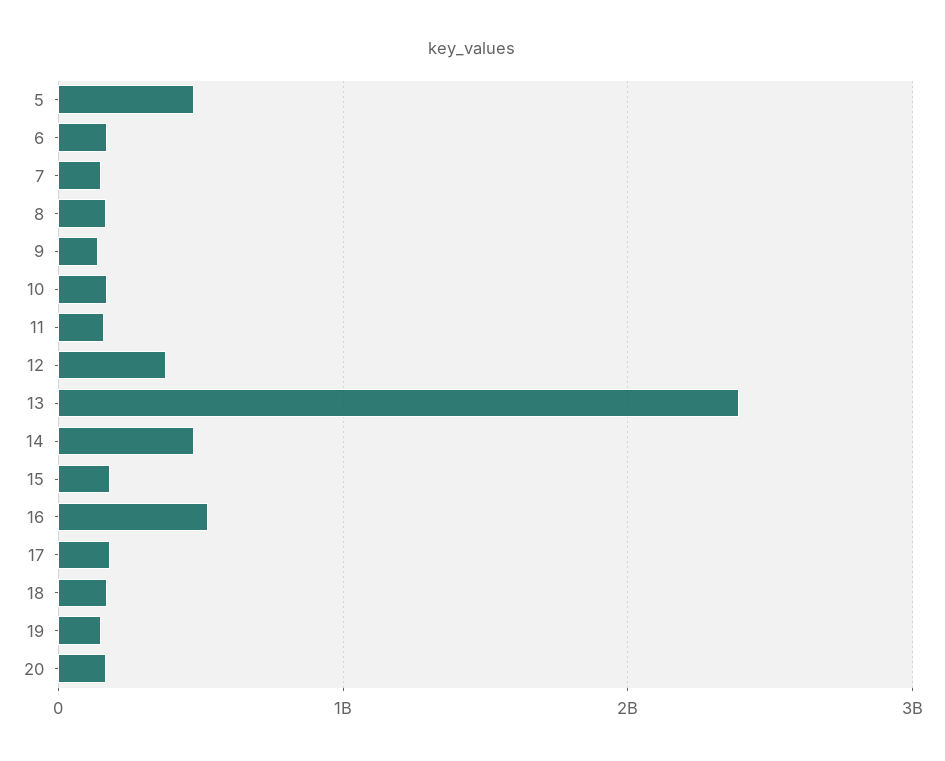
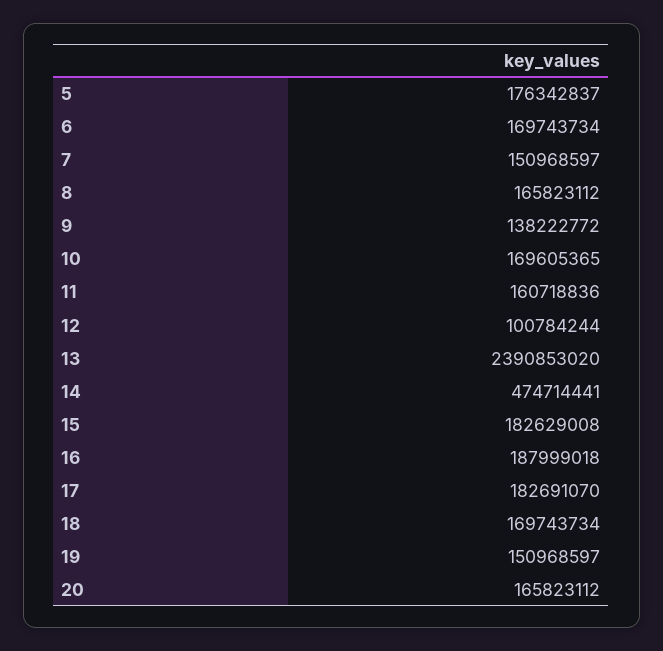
  {
-   "5": 500000000,
+   "5": 176342837,
    "6": 169743734,
    "7": 150968597,
    "8": 165823112,
    "9": 138222772,
    "10": 169605365,
    "11": 160718836,
-   "12": 400000000,
+   "12": 100784244,
    "13": 2390853020,
    "14": 474714441,
    "15": 182629008,
-   "16": 500000000,
+   "16": 187999018,
    "17": 182691070,
    "18": 169743734,
    "19": 150968597,
    "20": 165823112
  }

